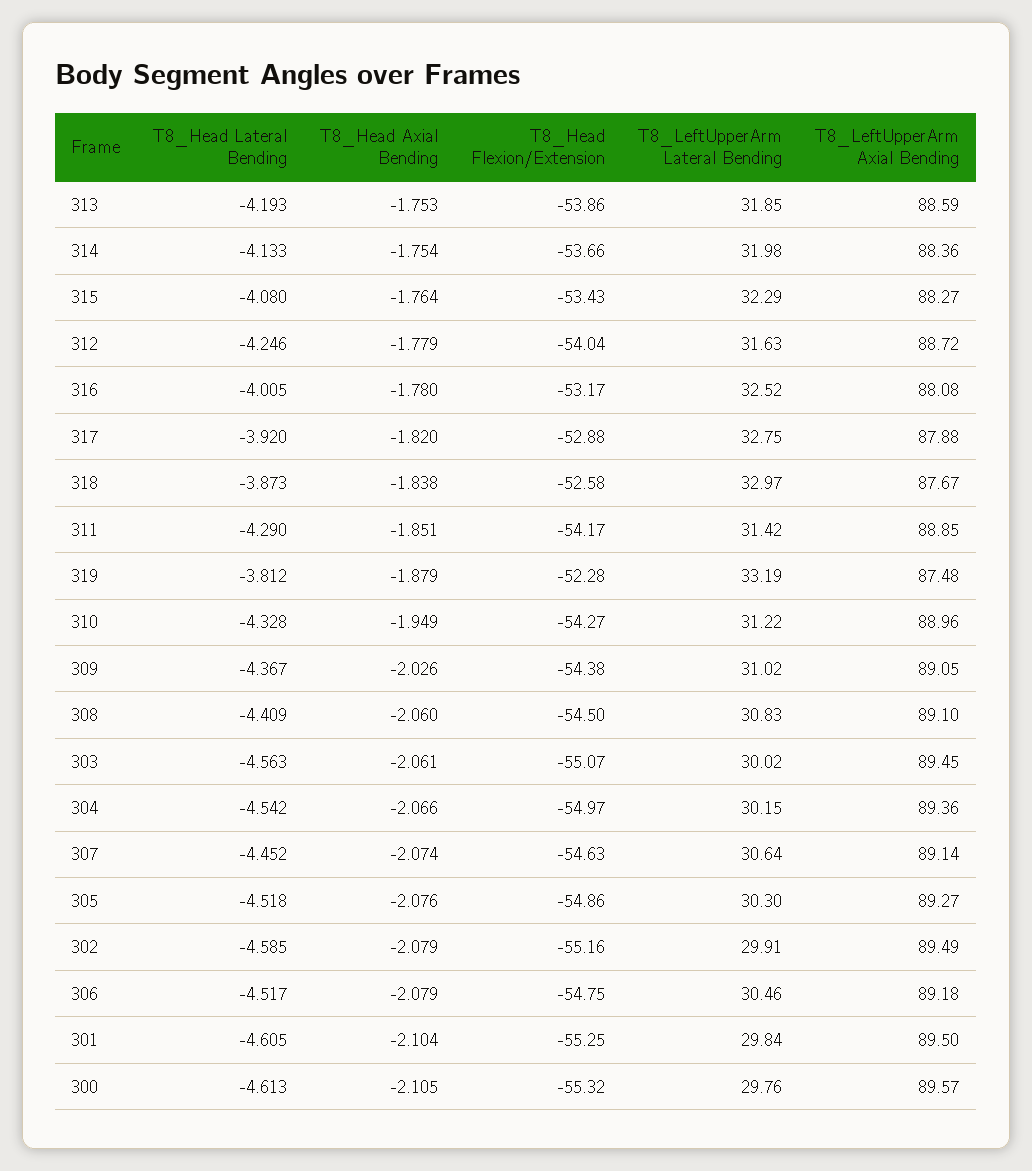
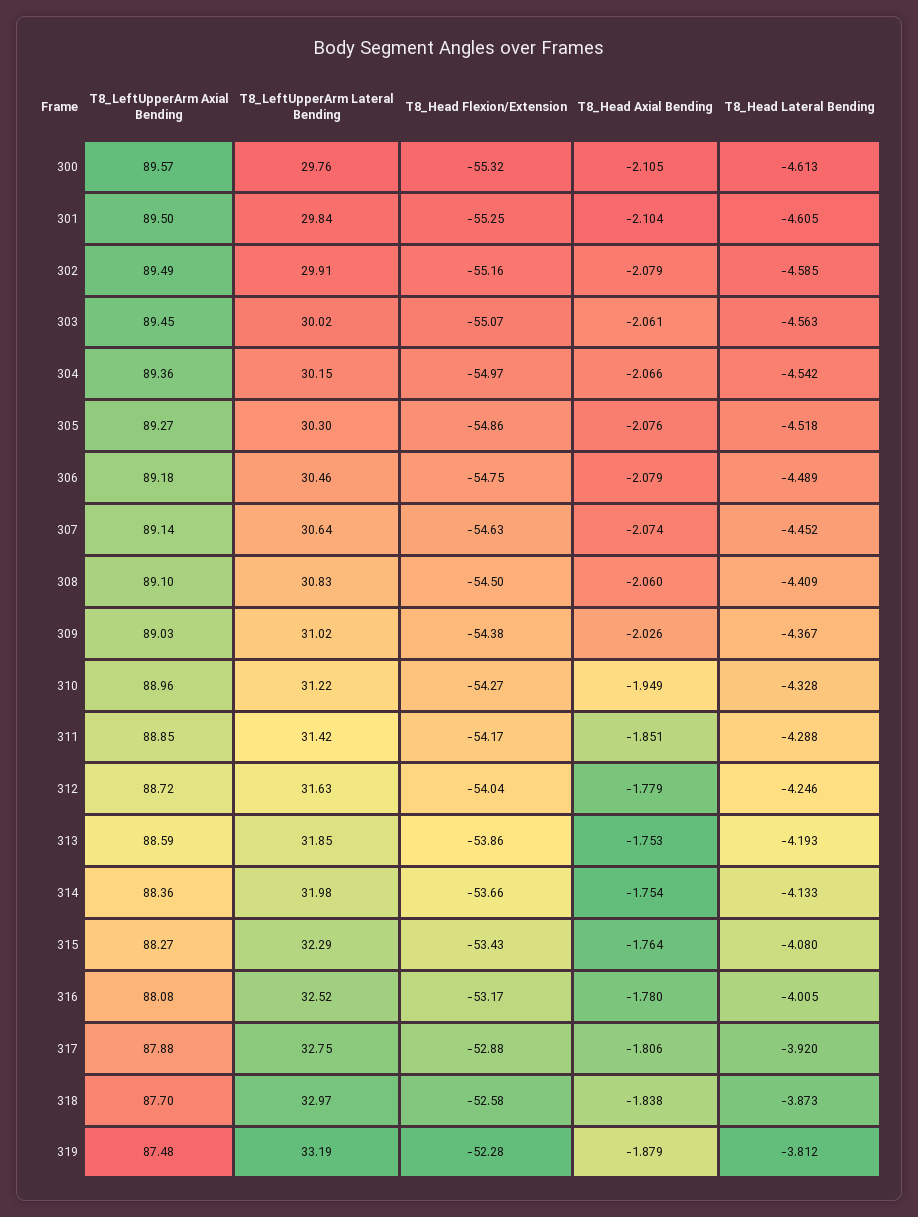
  {
    "T8_Head Lateral Bending": {
      "313": -4.193,
      "314": -4.133,
      "315": -4.08,
      "312": -4.246,
      "316": -4.005,
      "317": -3.92,
      "318": -3.873,
-     "311": -4.29,
+     "311": -4.288,
      "319": -3.812,
      "310": -4.328,
      "309": -4.367,
      "308": -4.409,
      "303": -4.563,
      "304": -4.542,
      "307": -4.452,
      "305": -4.518,
      "302": -4.585,
-     "306": -4.517,
+     "306": -4.489,
      "301": -4.605,
      "300": -4.613
    },
    "T8_Head Axial Bending": {
      "313": -1.753,
      "314": -1.754,
      "315": -1.764,
      "312": -1.779,
      "316": -1.78,
-     "317": -1.82,
+     "317": -1.806,
      "318": -1.838,
      "311": -1.851,
      "319": -1.879,
      "310": -1.949,
      "309": -2.026,
      "308": -2.06,
      "303": -2.061,
      "304": -2.066,
      "307": -2.074,
      "305": -2.076,
      "302": -2.079,
      "306": -2.079,
      "301": -2.104,
      "300": -2.105
    },
    "T8_Head Flexion/Extension": {
      "313": -53.86,
      "314": -53.66,
      "315": -53.43,
      "312": -54.04,
      "316": -53.17,
      "317": -52.88,
      "318": -52.58,
      "311": -54.17,
      "319": -52.28,
      "310": -54.27,
      "309": -54.38,
      "308": -54.5,
      "303": -55.07,
      "304": -54.97,
      "307": -54.63,
      "305": -54.86,
      "302": -55.16,
      "306": -54.75,
      "301": -55.25,
      "300": -55.32
    },
    "T8_LeftUpperArm Lateral Bending": {
      "313": 31.85,
      "314": 31.98,
      "315": 32.29,
      "312": 31.63,
      "316": 32.52,
      "317": 32.75,
      "318": 32.97,
      "311": 31.42,
      "319": 33.19,
      "310": 31.22,
      "309": 31.02,
      "308": 30.83,
      "303": 30.02,
      "304": 30.15,
      "307": 30.64,
      "305": 30.3,
      "302": 29.91,
      "306": 30.46,
      "301": 29.84,
      "300": 29.76
    },
    "T8_LeftUpperArm Axial Bending": {
      "313": 88.59,
      "314": 88.36,
      "315": 88.27,
      "312": 88.72,
      "316": 88.08,
      "317": 87.88,
-     "318": 87.67,
+     "318": 87.7,
      "311": 88.85,
      "319": 87.48,
      "310": 88.96,
-     "309": 89.05,
+     "309": 89.03,
      "308": 89.1,
      "303": 89.45,
      "304": 89.36,
      "307": 89.14,
      "305": 89.27,
      "302": 89.49,
      "306": 89.18,
      "301": 89.5,
      "300": 89.57
    }
  }

